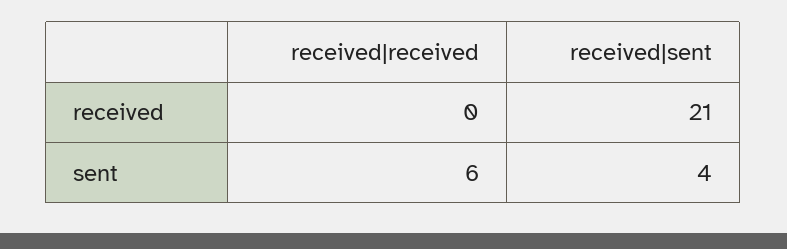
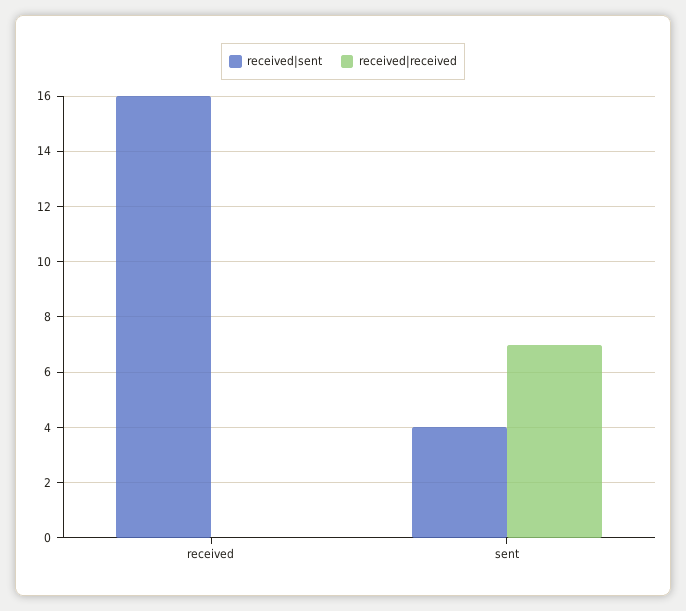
  {
    "received|received": {
      "received": 0,
-     "sent": 6
+     "sent": 7
    },
    "received|sent": {
-     "received": 21,
+     "received": 16,
      "sent": 4
    }
  }

